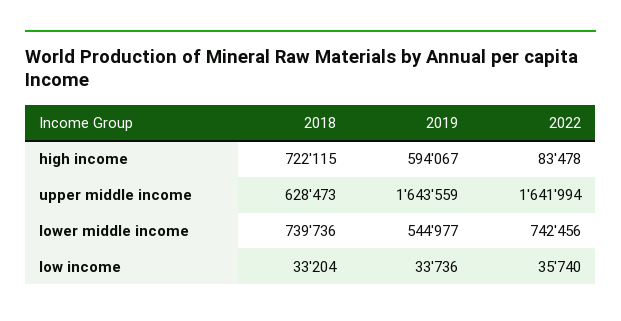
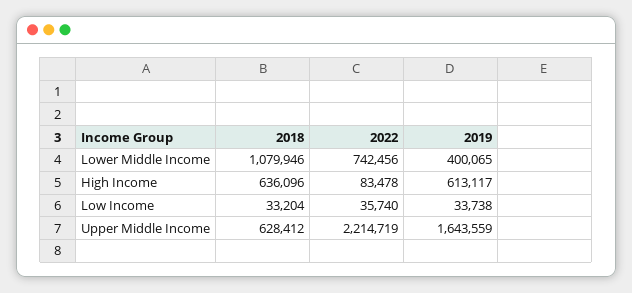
  {
    "2018": {
-     "high income": 722115,
+     "high income": 636096,
-     "upper middle income": 628473,
+     "upper middle income": 628412,
-     "lower middle income": 739736,
+     "lower middle income": 1079946,
      "low income": 33204
    },
    "2019": {
-     "high income": 594067,
+     "high income": 613117,
      "upper middle income": 1643559,
-     "lower middle income": 544977,
+     "lower middle income": 400065,
-     "low income": 33736
+     "low income": 33738
    },
    "2022": {
      "high income": 83478,
-     "upper middle income": 1641994,
+     "upper middle income": 2214719,
      "lower middle income": 742456,
      "low income": 35740
    }
  }

